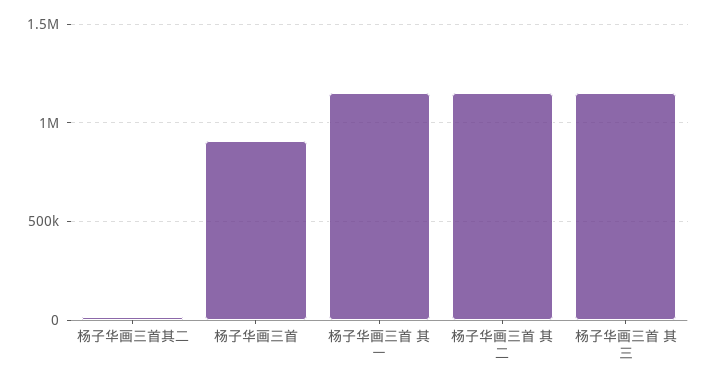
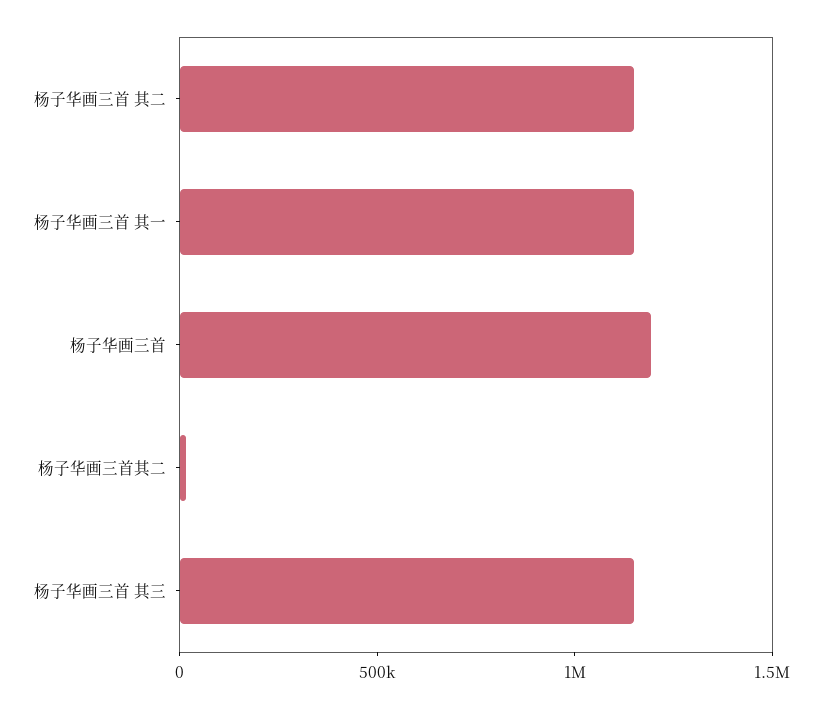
  {
    "杨子华画三首其二": 0,
-   "杨子华画三首": 900000,
+   "杨子华画三首": 1200000,
    "杨子华画三首 其一": 1150000,
    "杨子华画三首 其二": 1150000,
    "杨子华画三首 其三": 1150000
  }

